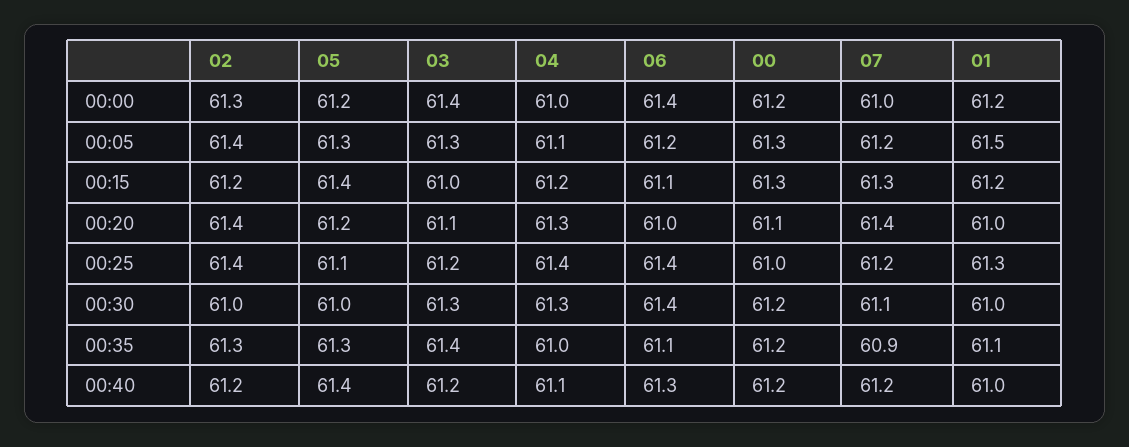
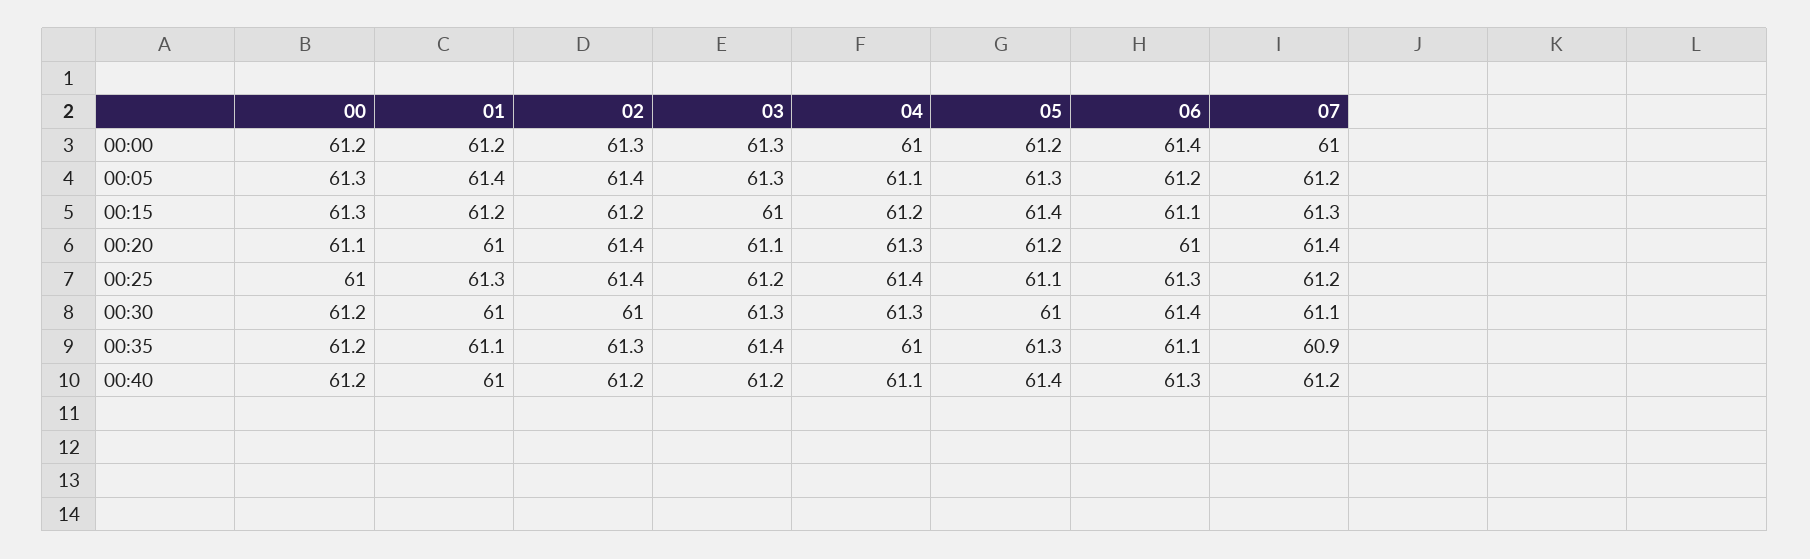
  {
    "02": {
      "00:00": 61.3,
      "00:05": 61.4,
      "00:15": 61.2,
      "00:20": 61.4,
      "00:25": 61.4,
      "00:30": 61,
      "00:35": 61.3,
      "00:40": 61.2
    },
    "05": {
      "00:00": 61.2,
      "00:05": 61.3,
      "00:15": 61.4,
      "00:20": 61.2,
      "00:25": 61.1,
      "00:30": 61,
      "00:35": 61.3,
      "00:40": 61.4
    },
    "03": {
-     "00:00": 61.4,
+     "00:00": 61.3,
      "00:05": 61.3,
      "00:15": 61,
      "00:20": 61.1,
      "00:25": 61.2,
      "00:30": 61.3,
      "00:35": 61.4,
      "00:40": 61.2
    },
    "04": {
      "00:00": 61,
      "00:05": 61.1,
      "00:15": 61.2,
      "00:20": 61.3,
      "00:25": 61.4,
      "00:30": 61.3,
      "00:35": 61,
      "00:40": 61.1
    },
    "06": {
      "00:00": 61.4,
      "00:05": 61.2,
      "00:15": 61.1,
      "00:20": 61,
-     "00:25": 61.4,
+     "00:25": 61.3,
      "00:30": 61.4,
      "00:35": 61.1,
      "00:40": 61.3
    },
    "00": {
      "00:00": 61.2,
      "00:05": 61.3,
      "00:15": 61.3,
      "00:20": 61.1,
      "00:25": 61,
      "00:30": 61.2,
      "00:35": 61.2,
      "00:40": 61.2
    },
    "07": {
      "00:00": 61,
      "00:05": 61.2,
      "00:15": 61.3,
      "00:20": 61.4,
      "00:25": 61.2,
      "00:30": 61.1,
      "00:35": 60.9,
      "00:40": 61.2
    },
    "01": {
      "00:00": 61.2,
-     "00:05": 61.5,
+     "00:05": 61.4,
      "00:15": 61.2,
      "00:20": 61,
      "00:25": 61.3,
      "00:30": 61,
      "00:35": 61.1,
      "00:40": 61
    }
  }

